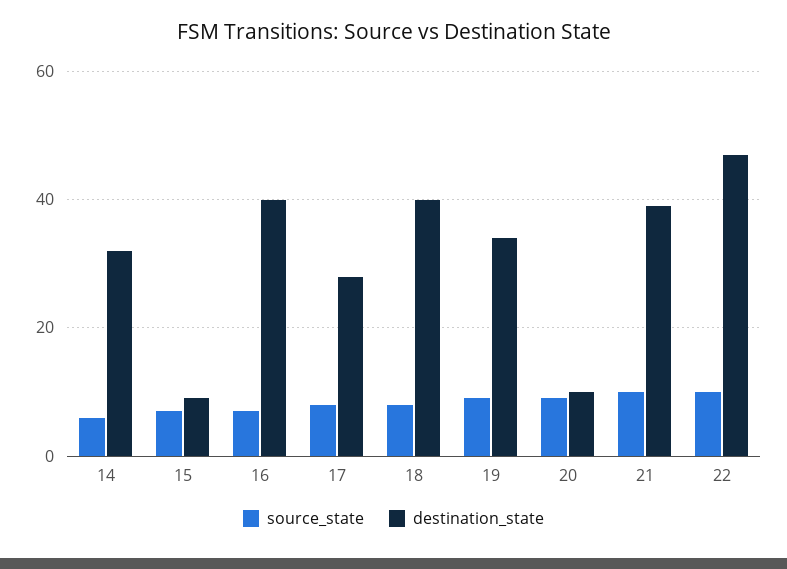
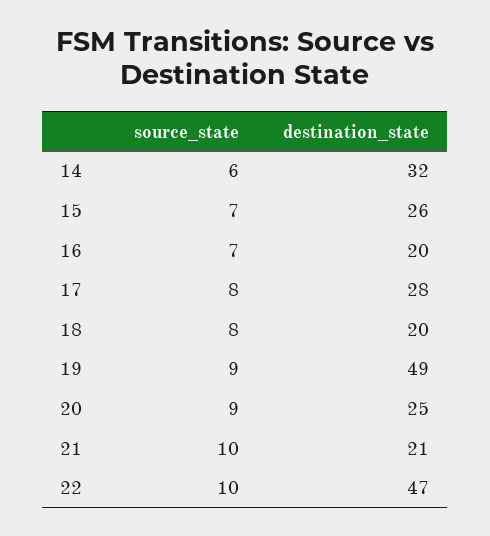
  {
    "source_state": {
      "14": 6,
      "15": 7,
      "16": 7,
      "17": 8,
      "18": 8,
      "19": 9,
      "20": 9,
      "21": 10,
      "22": 10
    },
    "destination_state": {
      "14": 32,
-     "15": 10,
+     "15": 26,
-     "16": 40,
+     "16": 20,
      "17": 28,
-     "18": 40,
+     "18": 20,
-     "19": 35,
+     "19": 49,
-     "20": 10,
+     "20": 25,
-     "21": 40,
+     "21": 21,
      "22": 47
    }
  }

